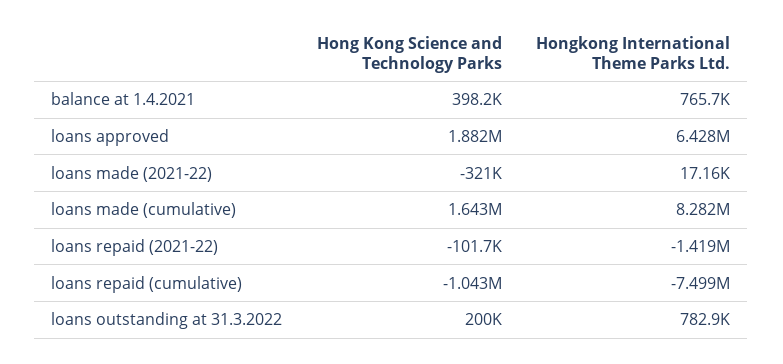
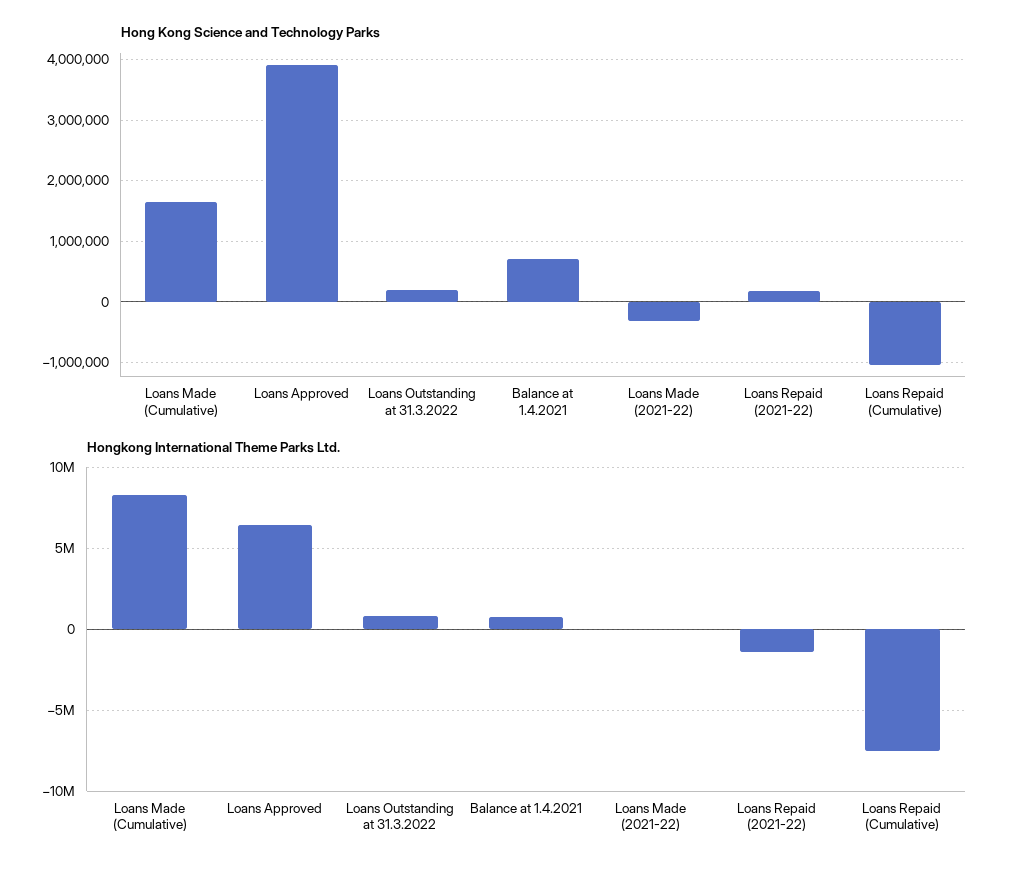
  {
    "Hong Kong Science and Technology Parks": {
-     "balance at 1.4.2021": 398200,
+     "balance at 1.4.2021": 700000,
-     "loans approved": 1882000,
+     "loans approved": 3900000,
      "loans made (2021-22)": -321000,
      "loans made (cumulative)": 1643000,
-     "loans repaid (2021-22)": -101700,
+     "loans repaid (2021-22)": 200000,
      "loans repaid (cumulative)": -1043000,
      "loans outstanding at 31.3.2022": 200000
    },
    "Hongkong International Theme Parks Ltd.": {
      "balance at 1.4.2021": 765700,
      "loans approved": 6428000,
      "loans made (2021-22)": 17160,
      "loans made (cumulative)": 8282000,
      "loans repaid (2021-22)": -1419000,
      "loans repaid (cumulative)": -7499000,
      "loans outstanding at 31.3.2022": 782900
    }
  }

